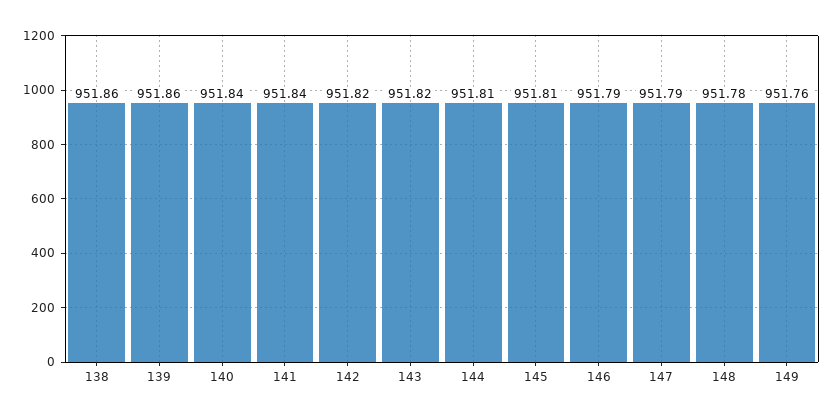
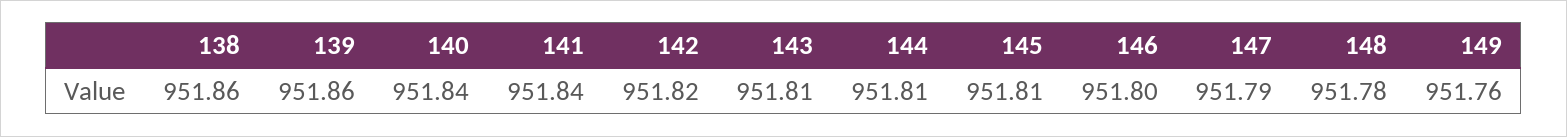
  {
    "138": 951.86,
    "139": 951.86,
    "140": 951.84,
    "141": 951.84,
    "142": 951.82,
-   "143": 951.82,
+   "143": 951.81,
    "144": 951.81,
    "145": 951.81,
-   "146": 951.79,
+   "146": 951.8,
    "147": 951.79,
    "148": 951.78,
    "149": 951.76
  }

